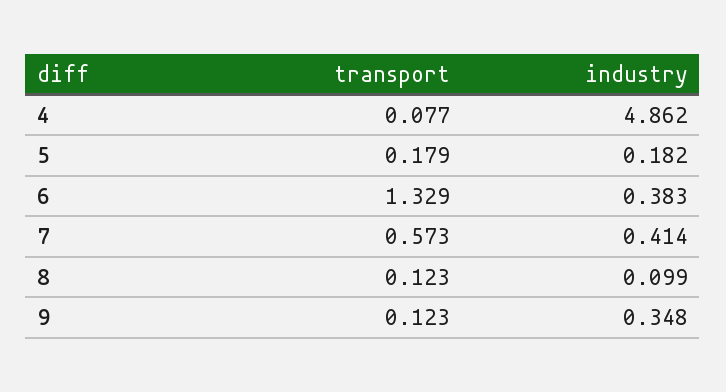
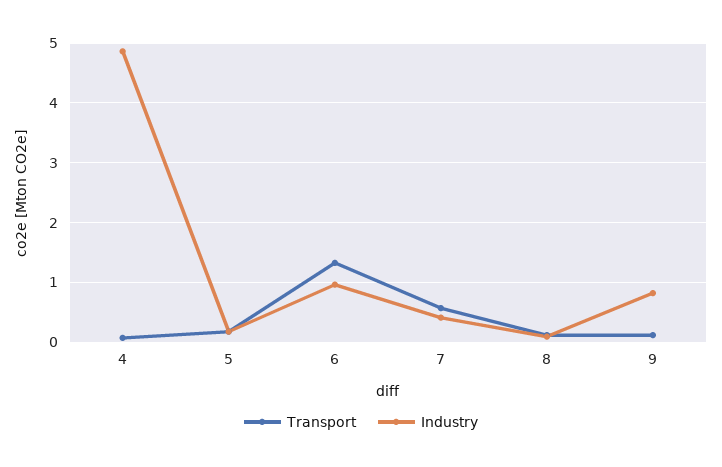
  {
    "transport": {
      "4": 0.077,
      "5": 0.179,
      "6": 1.329,
      "7": 0.573,
      "8": 0.123,
      "9": 0.123
    },
    "industry": {
      "4": 4.862,
      "5": 0.182,
-     "6": 0.383,
+     "6": 1,
      "7": 0.414,
      "8": 0.099,
-     "9": 0.348
+     "9": 0.8
    }
  }

